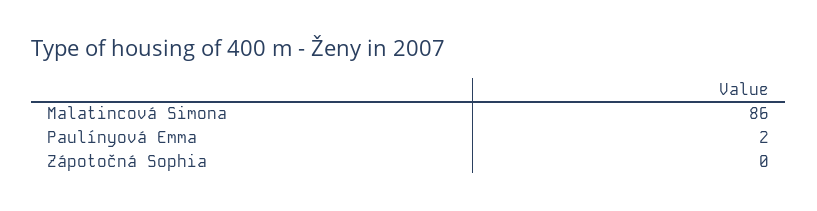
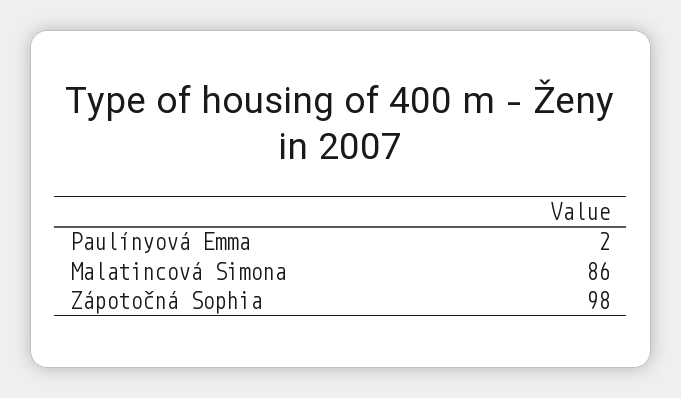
  {
    "Malatincová Simona": 86,
    "Paulínyová Emma": 2,
-   "Zápotočná Sophia": 0
+   "Zápotočná Sophia": 98
  }

